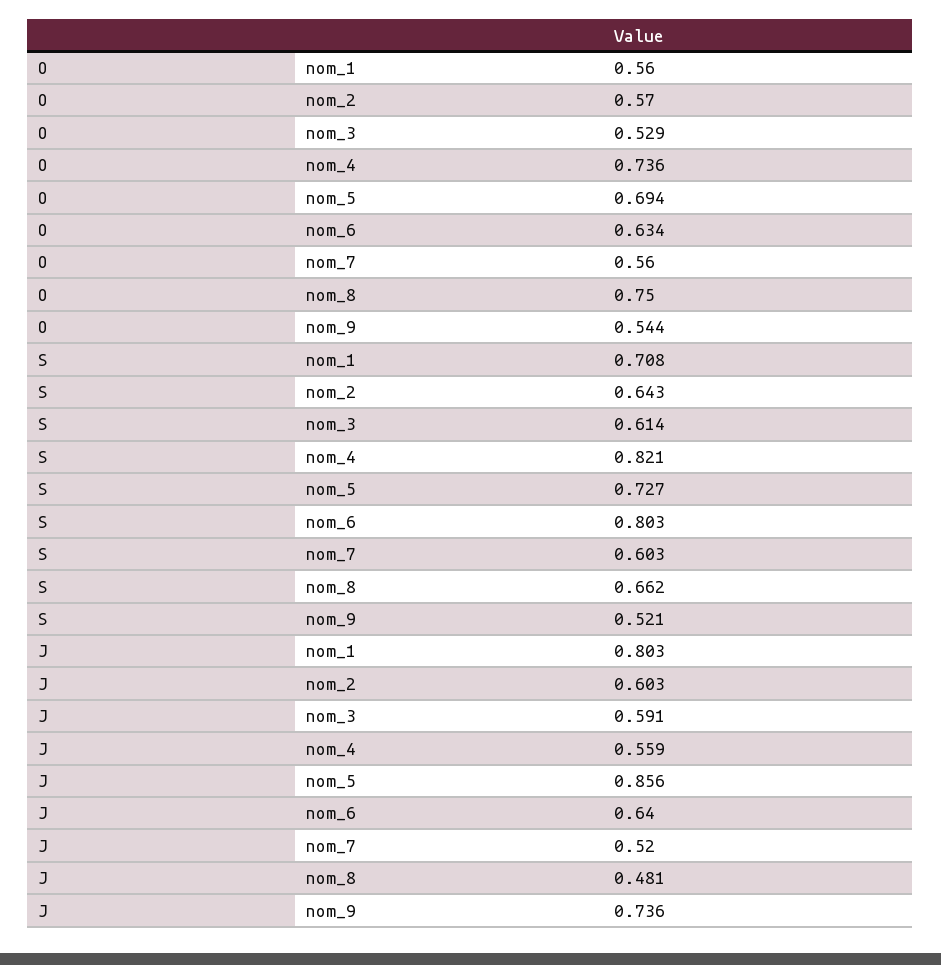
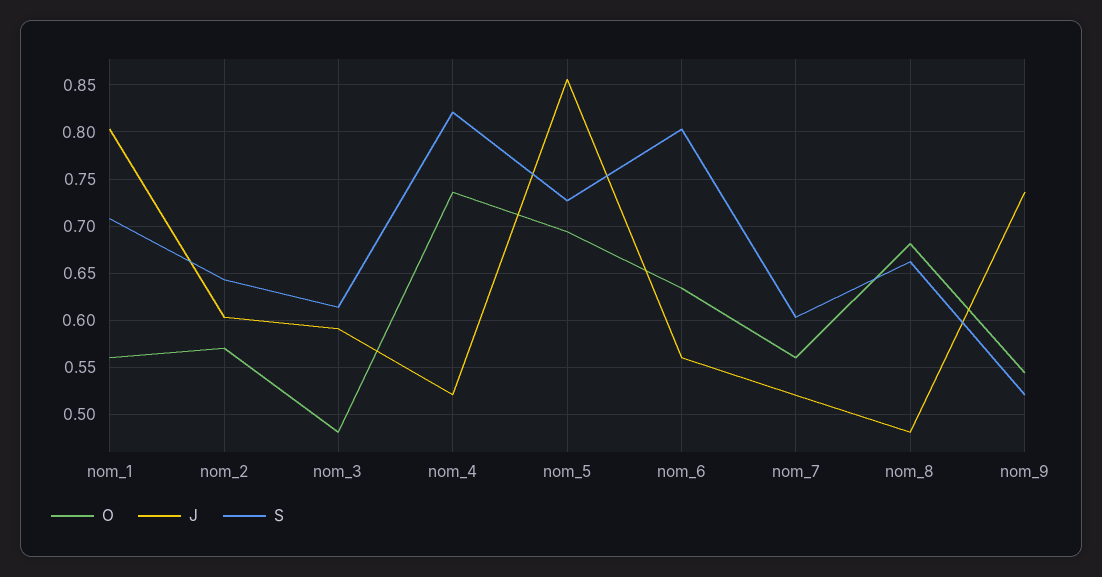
  {
    "O": {
      "nom_1": 0.56,
      "nom_2": 0.57,
-     "nom_3": 0.529,
+     "nom_3": 0.48,
      "nom_4": 0.736,
      "nom_5": 0.694,
      "nom_6": 0.634,
      "nom_7": 0.56,
-     "nom_8": 0.75,
+     "nom_8": 0.68,
      "nom_9": 0.544
    },
    "S": {
      "nom_1": 0.708,
      "nom_2": 0.643,
      "nom_3": 0.614,
      "nom_4": 0.821,
      "nom_5": 0.727,
      "nom_6": 0.803,
      "nom_7": 0.603,
      "nom_8": 0.662,
      "nom_9": 0.521
    },
    "J": {
      "nom_1": 0.803,
      "nom_2": 0.603,
      "nom_3": 0.591,
-     "nom_4": 0.559,
+     "nom_4": 0.52,
      "nom_5": 0.856,
-     "nom_6": 0.64,
+     "nom_6": 0.56,
      "nom_7": 0.52,
      "nom_8": 0.481,
      "nom_9": 0.736
    }
  }

